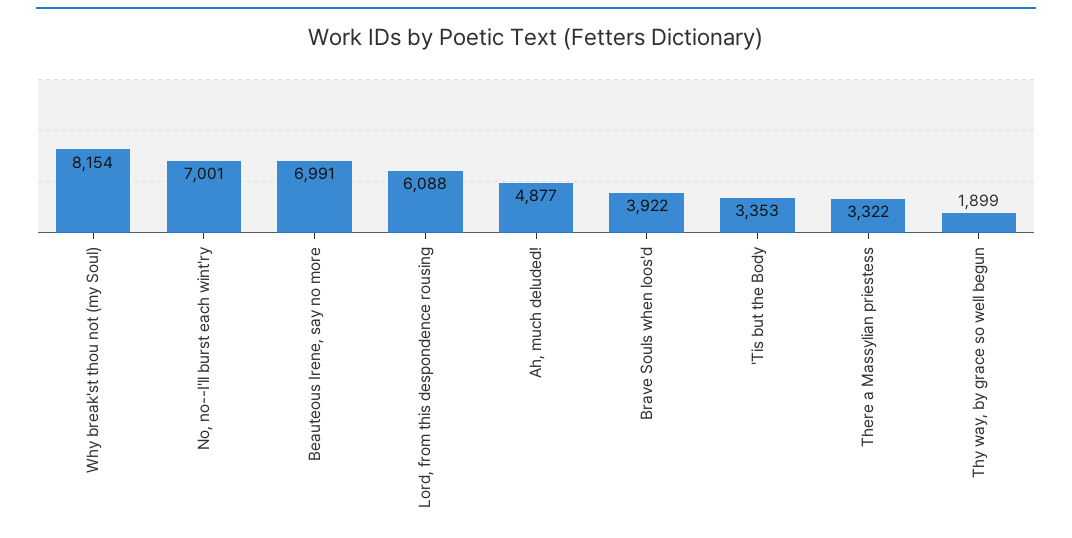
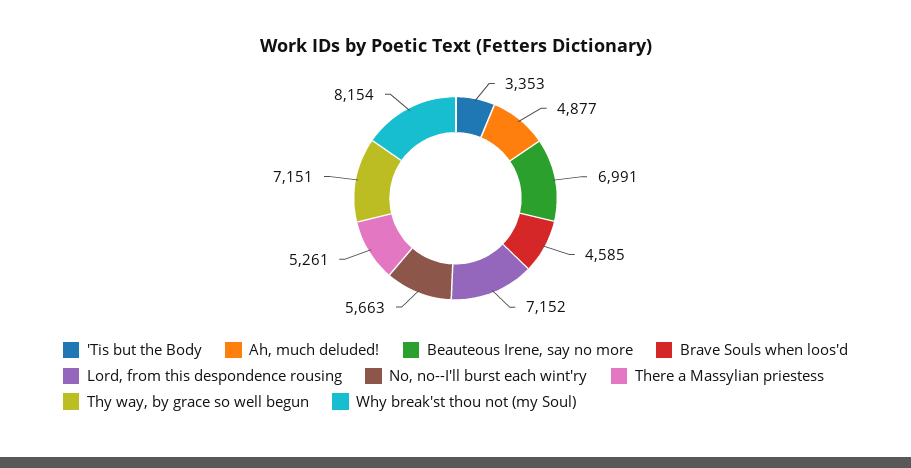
  {
    "Why break'st thou not (my Soul)": 8154,
-   "No, no--I'll burst each wint'ry": 7001,
+   "No, no--I'll burst each wint'ry": 5663,
    "Beauteous Irene, say no more": 6991,
-   "Lord, from this despondence rousing": 6088,
+   "Lord, from this despondence rousing": 7152,
    "Ah, much deluded!": 4877,
-   "Brave Souls when loos'd": 3922,
+   "Brave Souls when loos'd": 4585,
    "'Tis but the Body": 3353,
-   "There a Massylian priestess": 3322,
+   "There a Massylian priestess": 5261,
-   "Thy way, by grace so well begun": 1899
+   "Thy way, by grace so well begun": 7151
  }

